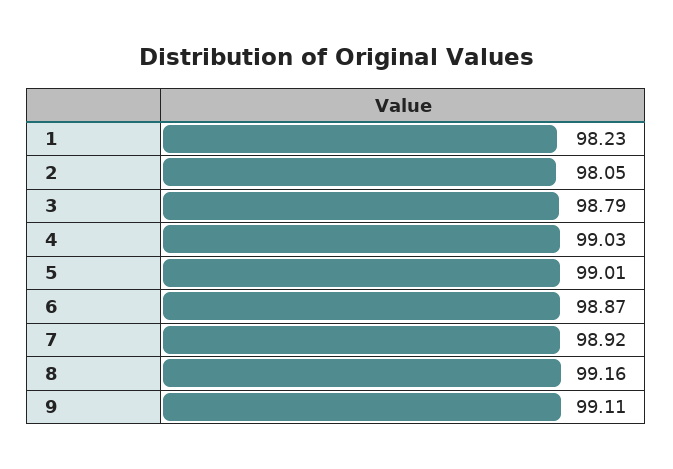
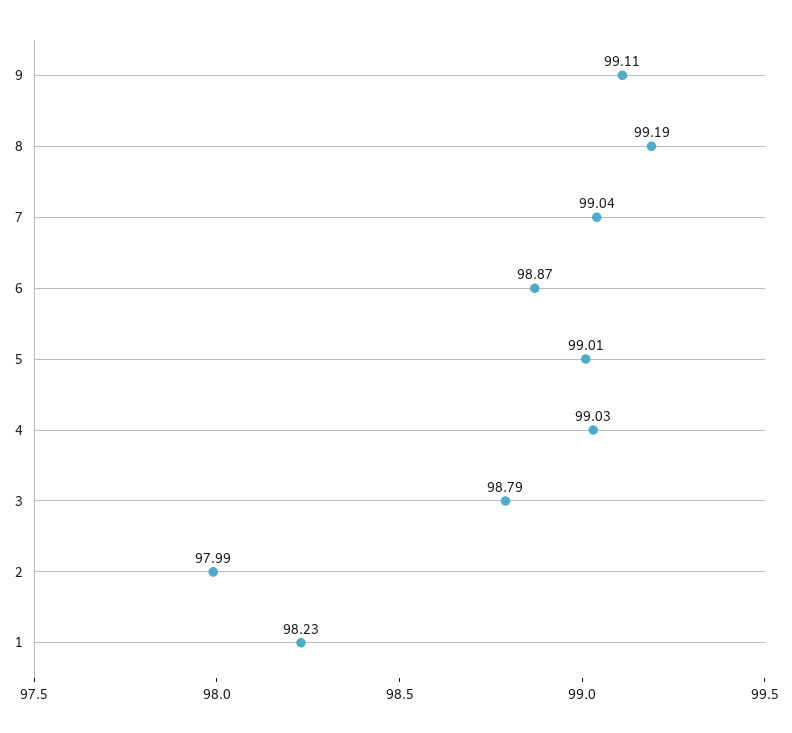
  {
    "1": 98.23,
-   "2": 98.05,
+   "2": 97.99,
    "3": 98.79,
    "4": 99.03,
    "5": 99.01,
    "6": 98.87,
-   "7": 98.92,
+   "7": 99.04,
-   "8": 99.16,
+   "8": 99.19,
    "9": 99.11
  }

